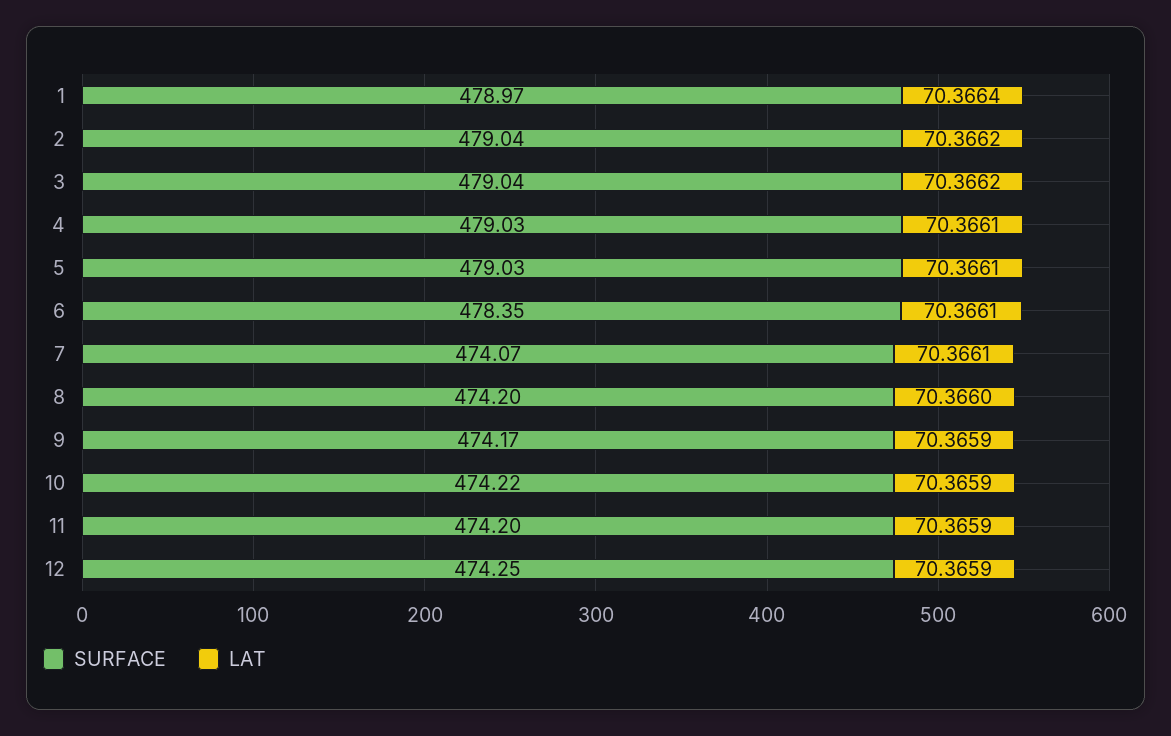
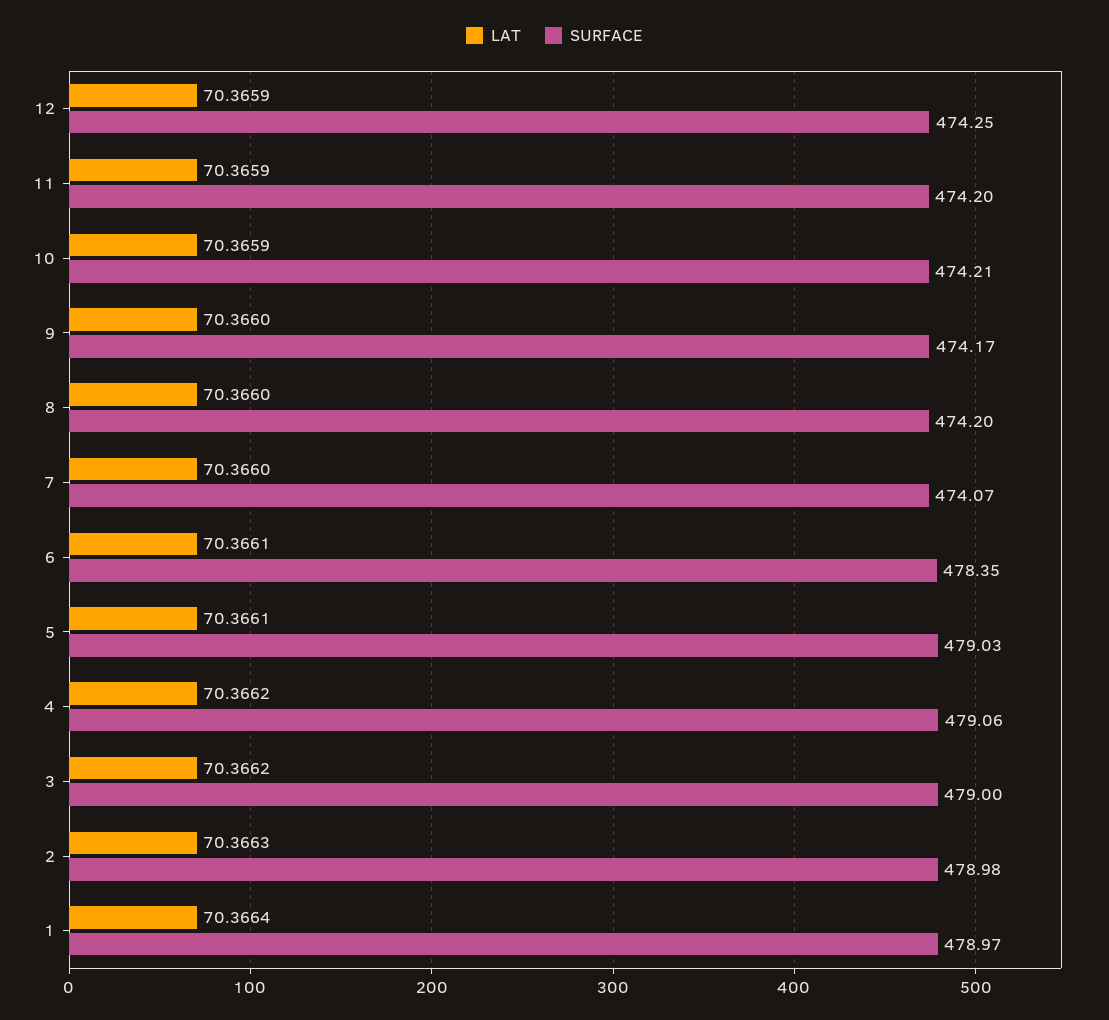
  {
    "SURFACE": {
      "1": 478.97,
-     "2": 479.04,
+     "2": 478.98,
-     "3": 479.04,
+     "3": 479,
-     "4": 479.03,
+     "4": 479.06,
      "5": 479.03,
      "6": 478.35,
      "7": 474.07,
      "8": 474.2,
      "9": 474.17,
-     "10": 474.22,
+     "10": 474.21,
      "11": 474.2,
      "12": 474.25
    },
    "LAT": {
      "1": 70.3664,
-     "2": 70.3662,
+     "2": 70.3663,
      "3": 70.3662,
-     "4": 70.3661,
+     "4": 70.3662,
      "5": 70.3661,
      "6": 70.3661,
-     "7": 70.3661,
+     "7": 70.366,
      "8": 70.366,
-     "9": 70.3659,
+     "9": 70.366,
      "10": 70.3659,
      "11": 70.3659,
      "12": 70.3659
    }
  }

